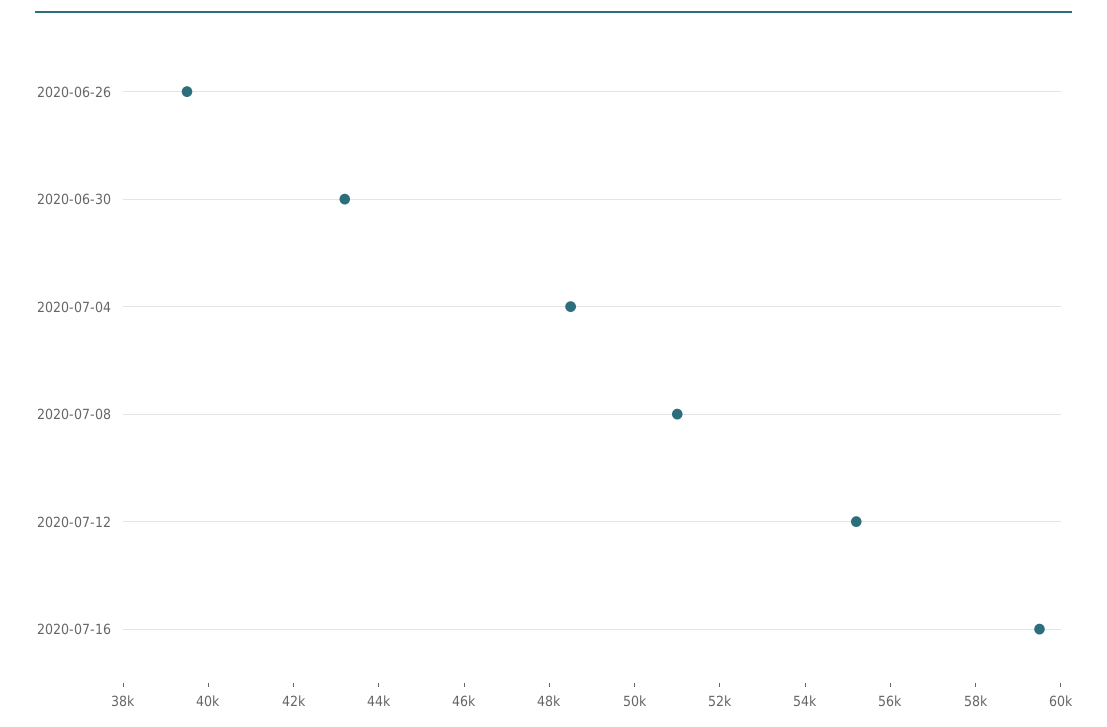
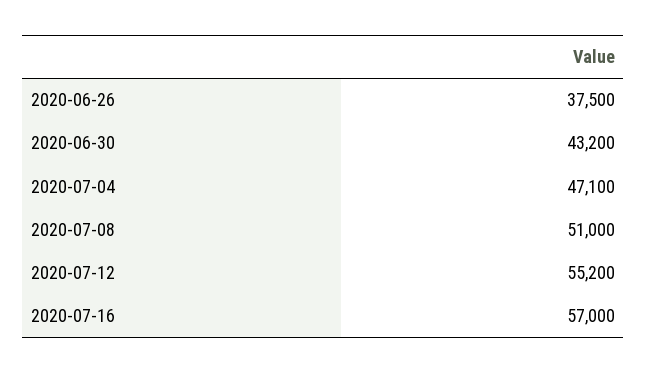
  {
-   "2020-06-26": 39500,
+   "2020-06-26": 37500,
    "2020-06-30": 43200,
-   "2020-07-04": 48500,
+   "2020-07-04": 47100,
    "2020-07-08": 51000,
    "2020-07-12": 55200,
-   "2020-07-16": 59500
+   "2020-07-16": 57000
  }

